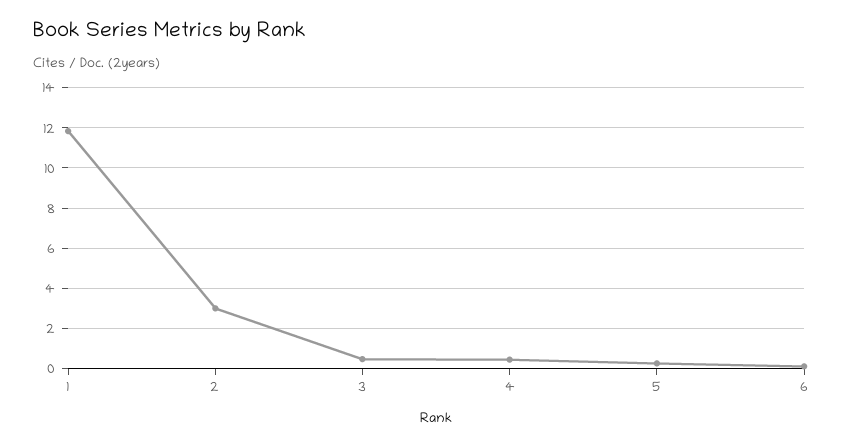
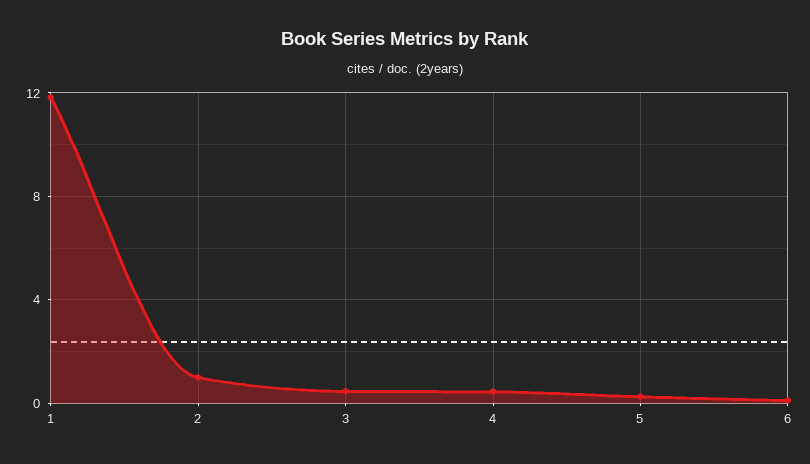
  {
    "1": 12,
-   "2": 3,
+   "2": 1,
    "3": 0.5,
    "4": 0.5,
    "5": 0.5,
    "6": 0
  }

